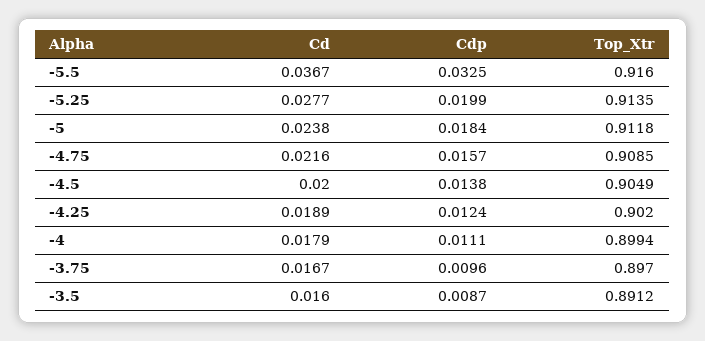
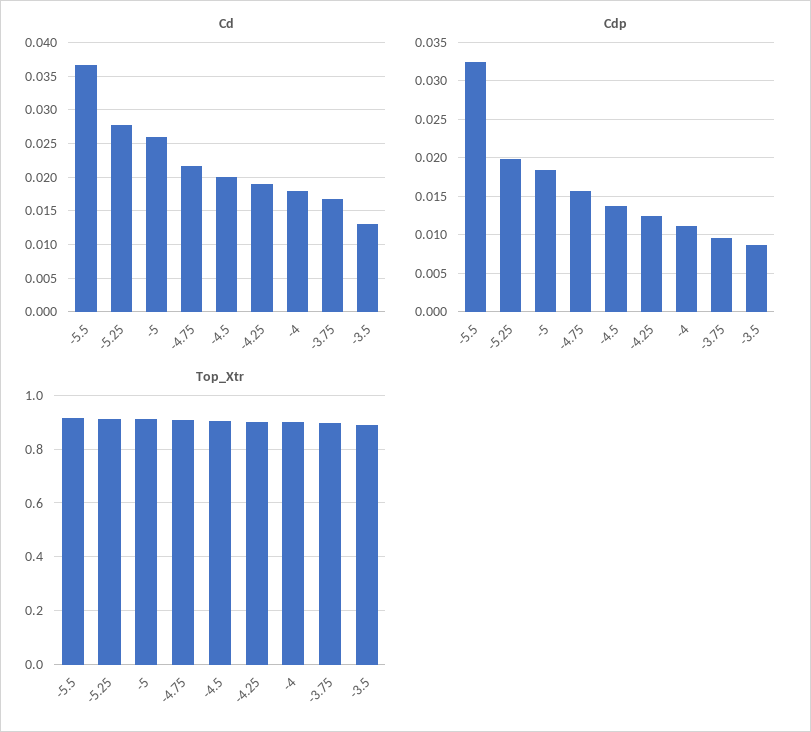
  {
    "Cd": {
      "-5.5": 0.0367,
      "-5.25": 0.0277,
-     "-5": 0.0238,
+     "-5": 0.026,
      "-4.75": 0.0216,
      "-4.5": 0.02,
      "-4.25": 0.0189,
      "-4": 0.0179,
      "-3.75": 0.0167,
-     "-3.5": 0.016
+     "-3.5": 0.013
    },
    "Cdp": {
      "-5.5": 0.0325,
      "-5.25": 0.0199,
      "-5": 0.0184,
      "-4.75": 0.0157,
      "-4.5": 0.0138,
      "-4.25": 0.0124,
      "-4": 0.0111,
      "-3.75": 0.0096,
      "-3.5": 0.0087
    },
    "Top_Xtr": {
      "-5.5": 0.916,
      "-5.25": 0.9135,
      "-5": 0.9118,
      "-4.75": 0.9085,
      "-4.5": 0.9049,
      "-4.25": 0.902,
      "-4": 0.8994,
      "-3.75": 0.897,
      "-3.5": 0.8912
    }
  }

